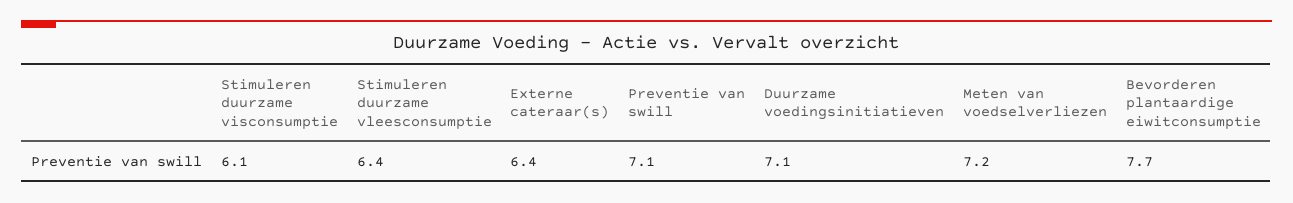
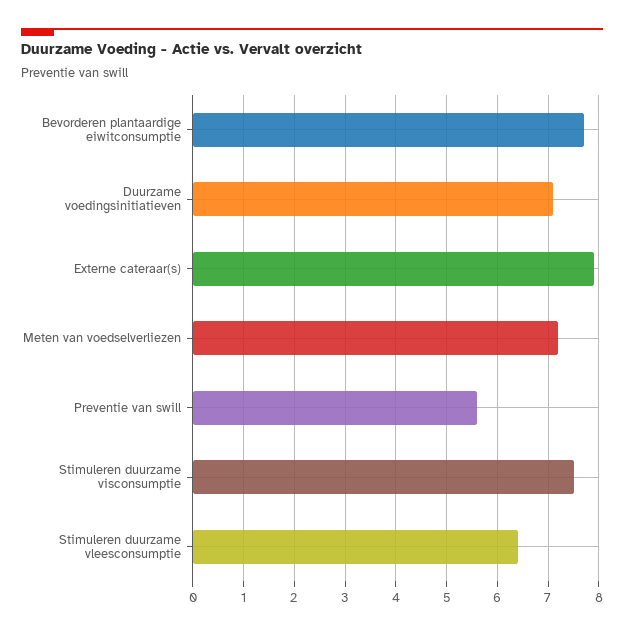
  {
-   "Stimuleren duurzame visconsumptie": 6.1,
+   "Stimuleren duurzame visconsumptie": 7.5,
    "Stimuleren duurzame vleesconsumptie": 6.4,
-   "Externe cateraar(s)": 6.4,
+   "Externe cateraar(s)": 8,
-   "Preventie van swill": 7.1,
+   "Preventie van swill": 5.5,
    "Duurzame voedingsinitiatieven": 7.1,
    "Meten van voedselverliezen": 7.2,
    "Bevorderen plantaardige eiwitconsumptie": 7.7
  }

